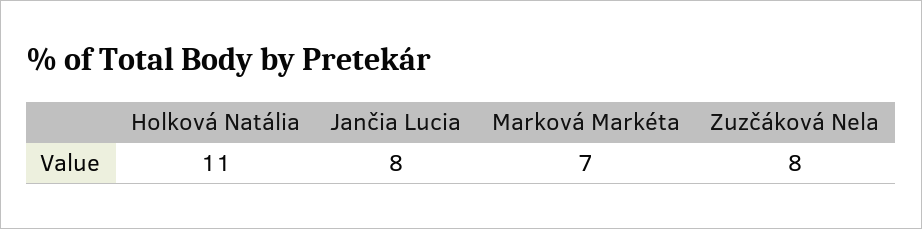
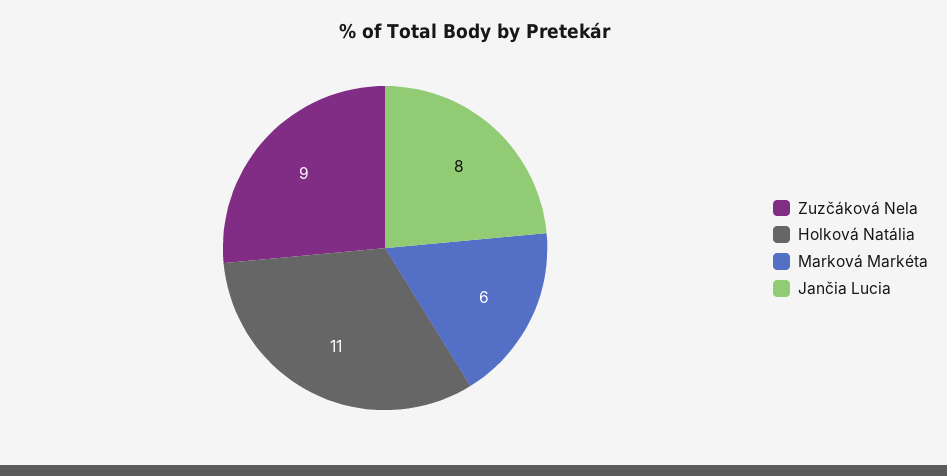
  {
    "Holková Natália": 11,
    "Jančia Lucia": 8,
-   "Marková Markéta": 7,
+   "Marková Markéta": 6,
-   "Zuzčáková Nela": 8
+   "Zuzčáková Nela": 9
  }

